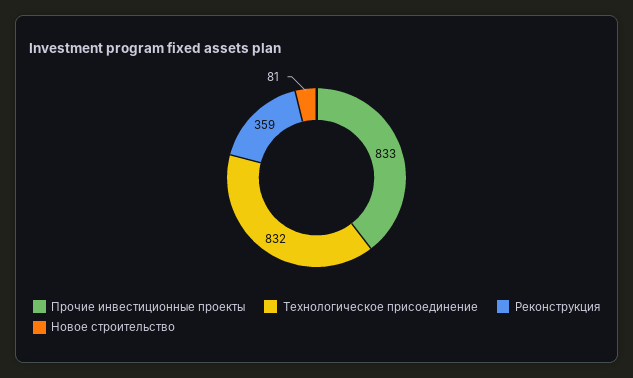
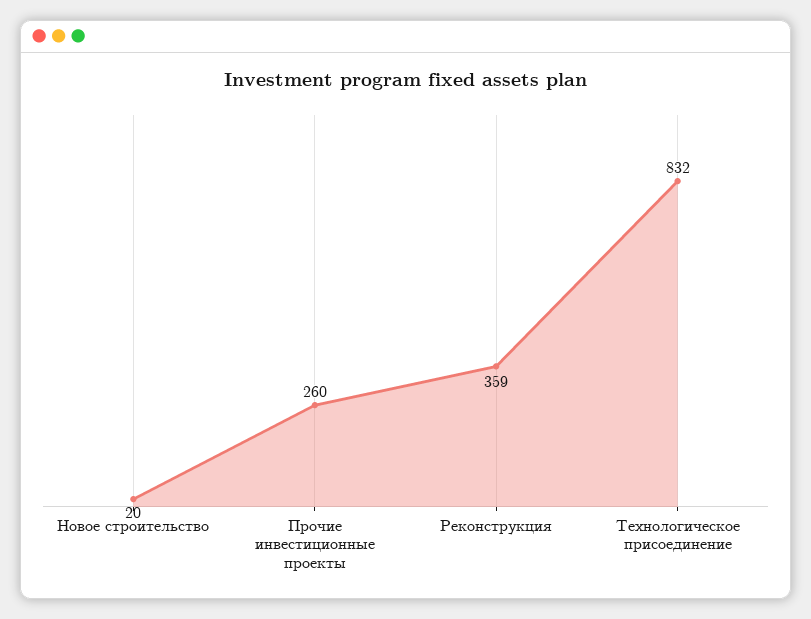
  {
-   "Прочие инвестиционные проекты": 833,
+   "Прочие инвестиционные проекты": 260,
    "Технологическое присоединение": 832,
    "Реконструкция": 359,
-   "Новое строительство": 81
+   "Новое строительство": 20
  }

